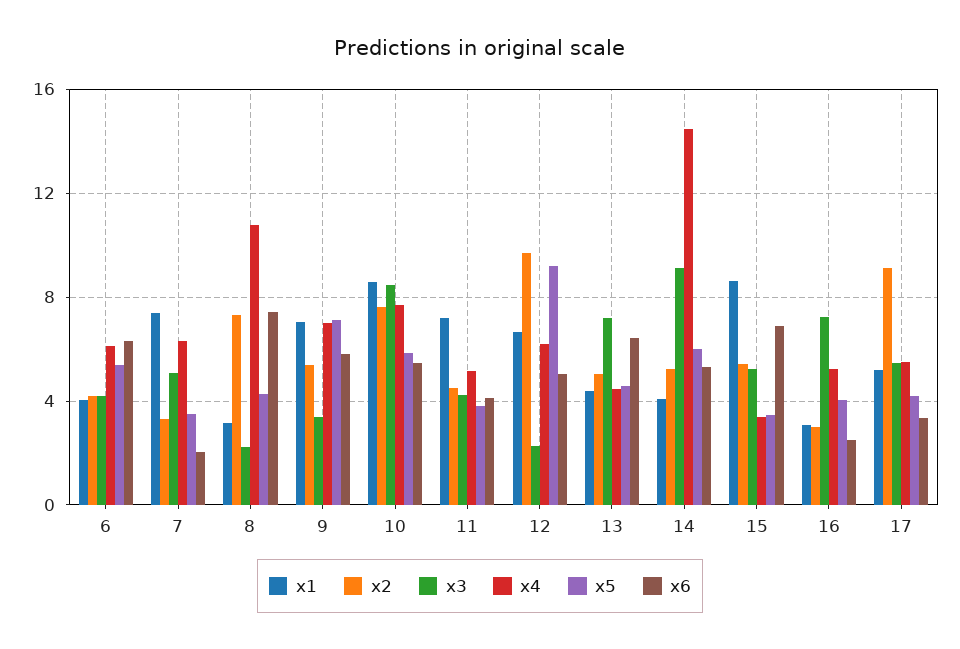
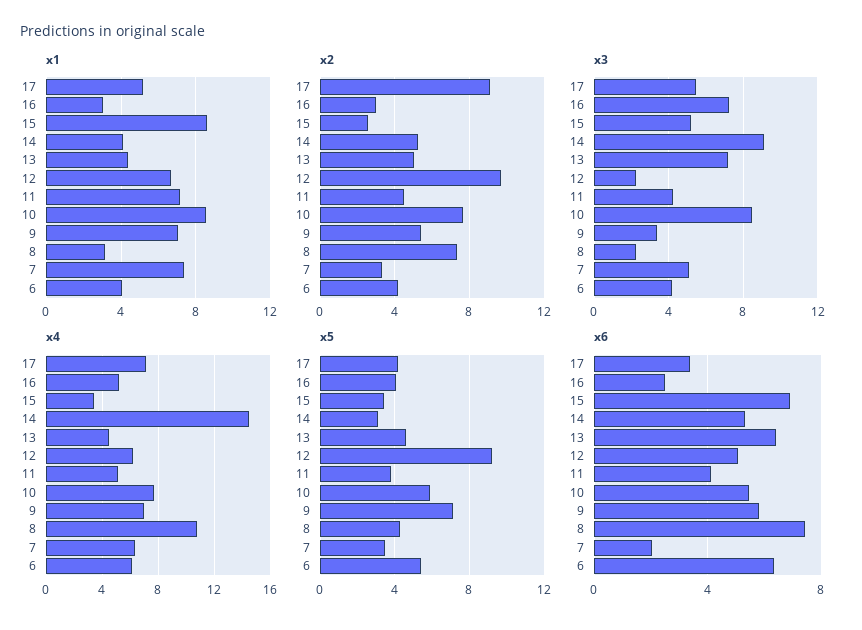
  {
    "x1": {
      "6": 4,
      "7": 7.5,
      "8": 3,
      "9": 7,
      "10": 8.5,
      "11": 7,
      "12": 6.5,
      "13": 4.5,
      "14": 4,
      "15": 8.5,
      "16": 3,
      "17": 5
    },
    "x2": {
      "6": 4,
      "7": 3.5,
      "8": 7.5,
      "9": 5.5,
      "10": 7.5,
      "11": 4.5,
      "12": 9.5,
      "13": 5,
      "14": 5,
-     "15": 5.5,
+     "15": 2.5,
      "16": 3,
      "17": 9
    },
    "x3": {
      "6": 4,
      "7": 5,
      "8": 2,
      "9": 3.5,
      "10": 8.5,
      "11": 4,
      "12": 2.5,
      "13": 7,
      "14": 9,
      "15": 5,
      "16": 7,
      "17": 5.5
    },
    "x4": {
      "6": 6,
      "7": 6.5,
      "8": 11,
      "9": 7,
      "10": 7.5,
      "11": 5,
      "12": 6,
      "13": 4.5,
      "14": 14.5,
      "15": 3.5,
      "16": 5,
-     "17": 5.5
+     "17": 7
    },
    "x5": {
      "6": 5.5,
      "7": 3.5,
      "8": 4.5,
      "9": 7,
      "10": 6,
      "11": 4,
      "12": 9,
      "13": 4.5,
-     "14": 6,
+     "14": 3,
      "15": 3.5,
      "16": 4,
      "17": 4
    },
    "x6": {
      "6": 6.5,
      "7": 2,
      "8": 7.5,
      "9": 6,
      "10": 5.5,
      "11": 4,
      "12": 5,
      "13": 6.5,
      "14": 5.5,
      "15": 7,
      "16": 2.5,
      "17": 3.5
    }
  }

